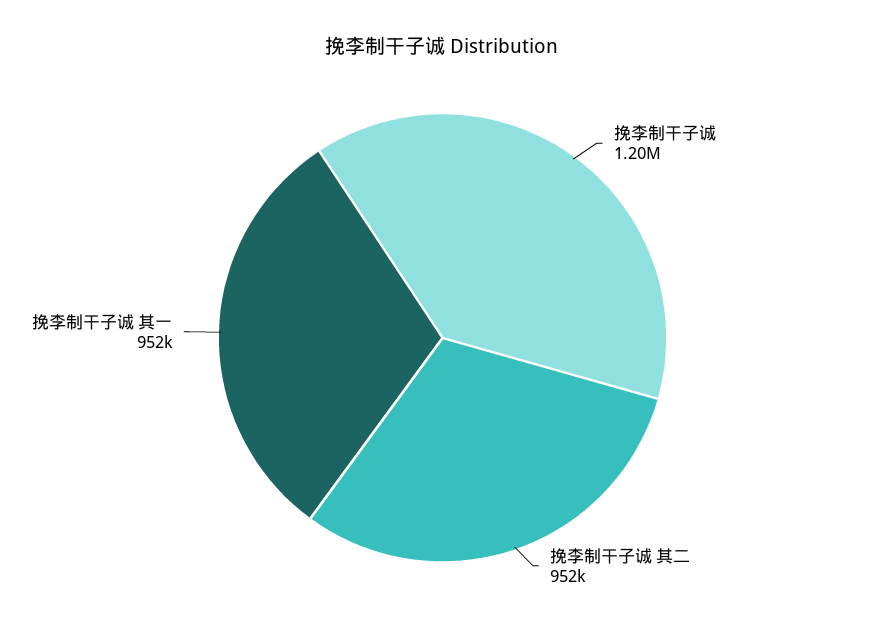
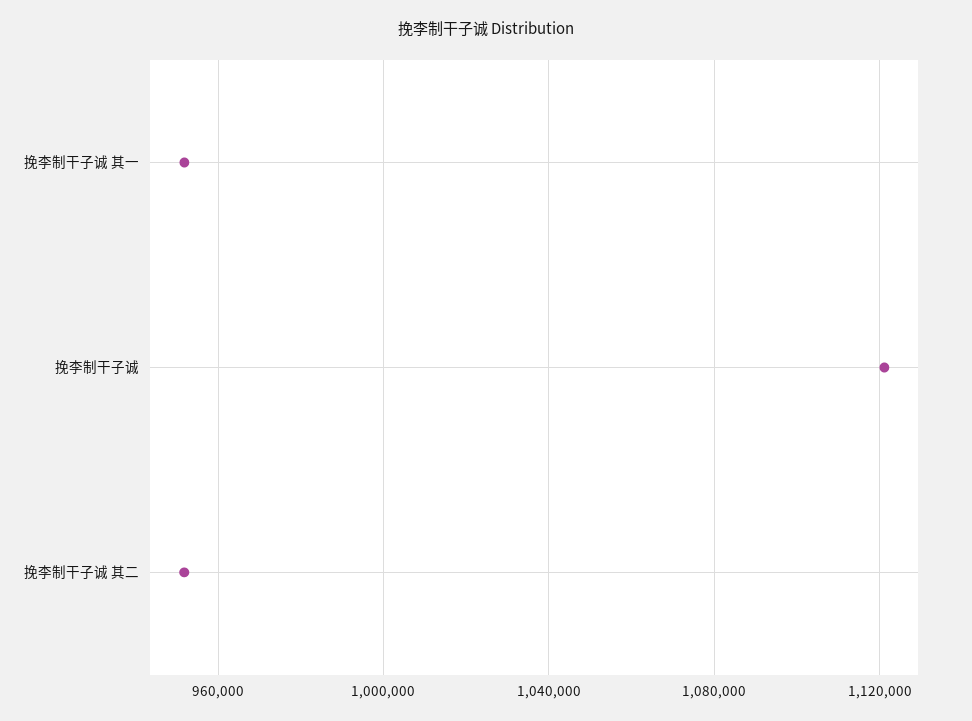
  {
-   "挽李制干子诚": 1200000,
+   "挽李制干子诚": 1120000,
    "挽李制干子诚 其二": 952000,
    "挽李制干子诚 其一": 952000
  }

